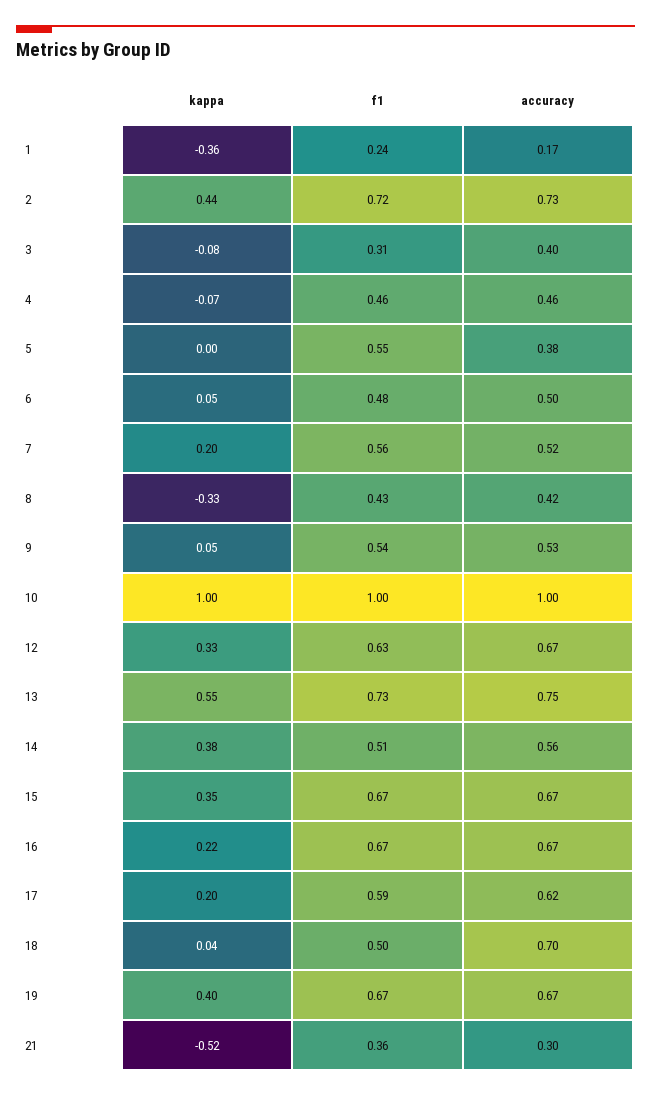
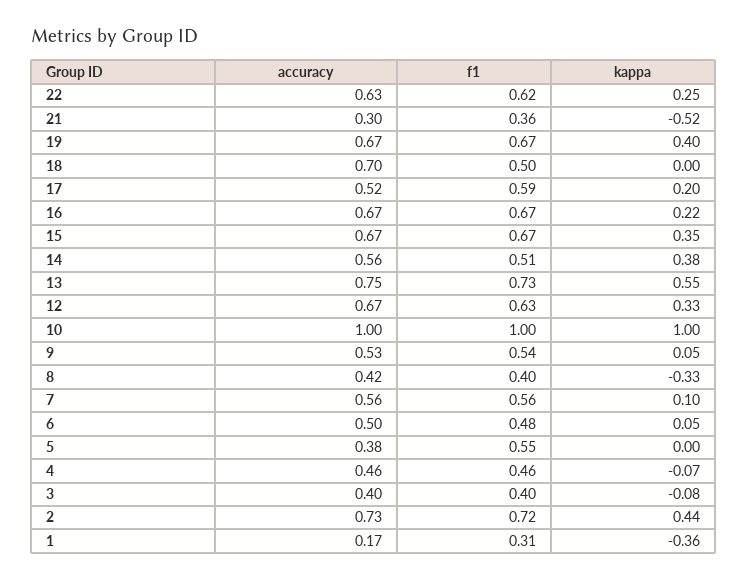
  {
    "kappa": {
      "1": -0.36,
      "2": 0.44,
      "3": -0.08,
      "4": -0.07,
      "5": 0,
      "6": 0.05,
-     "7": 0.2,
+     "7": 0.1,
      "8": -0.33,
      "9": 0.05,
      "10": 1,
      "12": 0.33,
      "13": 0.55,
      "14": 0.38,
      "15": 0.35,
      "16": 0.22,
      "17": 0.2,
-     "18": 0.04,
+     "18": 0,
      "19": 0.4,
-     "21": -0.52
+     "21": -0.52,
+     "22": 0.25
    },
    "f1": {
-     "1": 0.24,
+     "1": 0.31,
      "2": 0.72,
-     "3": 0.31,
+     "3": 0.4,
      "4": 0.46,
      "5": 0.55,
      "6": 0.48,
      "7": 0.56,
-     "8": 0.43,
+     "8": 0.4,
      "9": 0.54,
      "10": 1,
      "12": 0.63,
      "13": 0.73,
      "14": 0.51,
      "15": 0.67,
      "16": 0.67,
      "17": 0.59,
      "18": 0.5,
      "19": 0.67,
-     "21": 0.36
+     "21": 0.36,
+     "22": 0.62
    },
    "accuracy": {
      "1": 0.17,
      "2": 0.73,
      "3": 0.4,
      "4": 0.46,
      "5": 0.38,
      "6": 0.5,
-     "7": 0.52,
+     "7": 0.56,
      "8": 0.42,
      "9": 0.53,
      "10": 1,
      "12": 0.67,
      "13": 0.75,
      "14": 0.56,
      "15": 0.67,
      "16": 0.67,
-     "17": 0.62,
+     "17": 0.52,
      "18": 0.7,
      "19": 0.67,
-     "21": 0.3
+     "21": 0.3,
+     "22": 0.63
    }
  }

